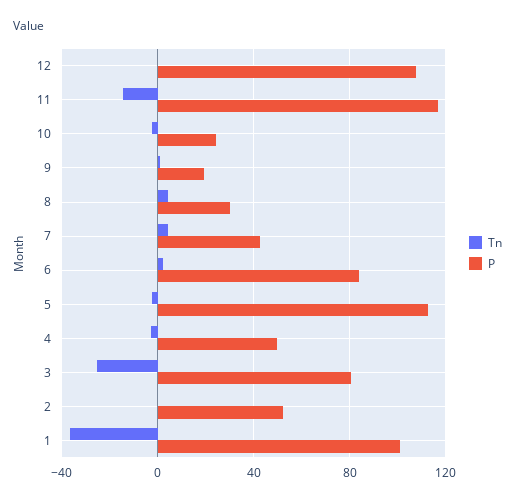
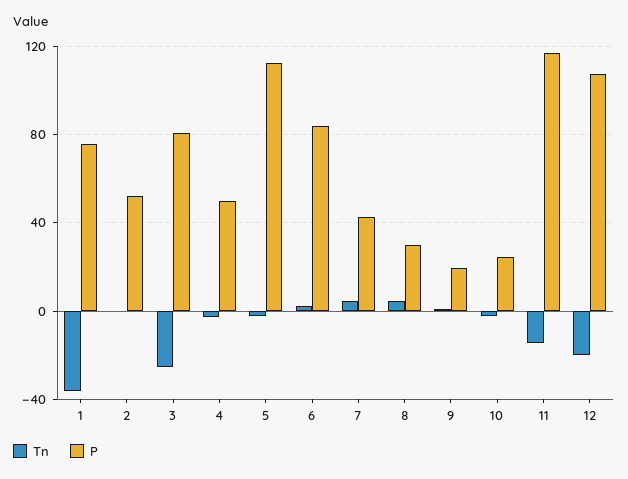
  {
    "Tn": {
-     "12": 0,
+     "12": -20,
      "11": -15,
      "10": 0,
      "9": 0,
      "8": 5,
      "7": 5,
      "6": 0,
      "5": 0,
      "4": -5,
      "3": -25,
      "2": 0,
      "1": -35
    },
    "P": {
      "12": 110,
      "11": 115,
      "10": 25,
      "9": 20,
      "8": 30,
      "7": 45,
      "6": 85,
      "5": 115,
      "4": 50,
      "3": 80,
      "2": 50,
-     "1": 100
+     "1": 75
    }
  }

